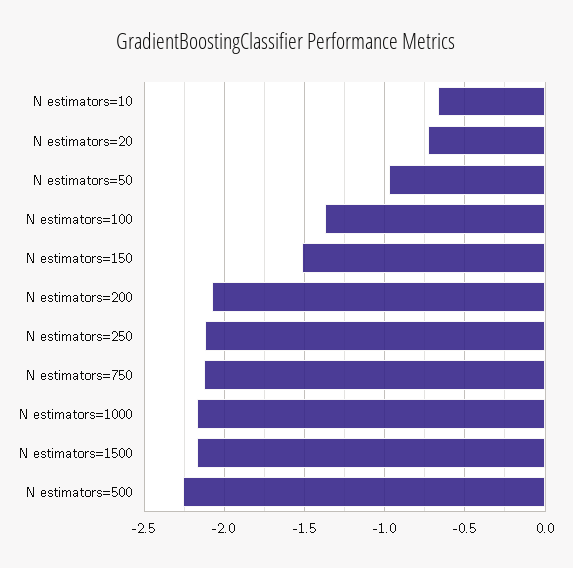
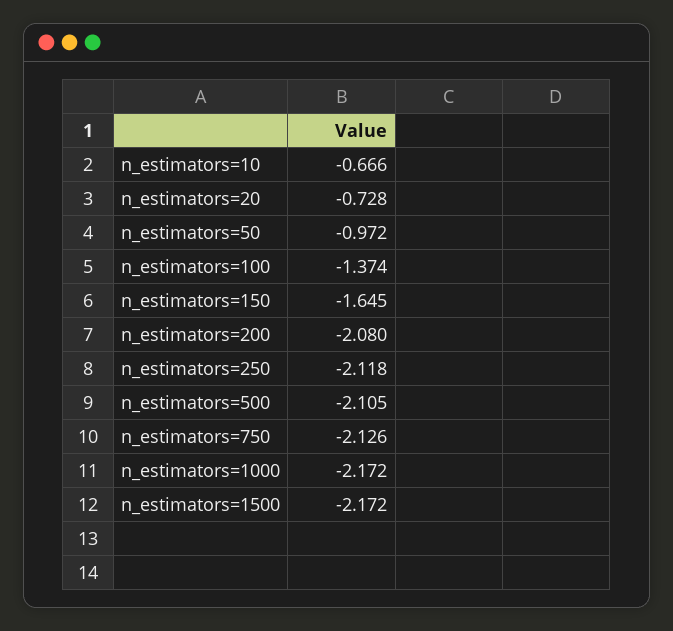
  {
    "N estimators=10": -0.666,
    "N estimators=20": -0.728,
    "N estimators=50": -0.972,
    "N estimators=100": -1.374,
-   "N estimators=150": -1.5,
+   "N estimators=150": -1.645,
    "N estimators=200": -2.08,
    "N estimators=250": -2.118,
    "N estimators=750": -2.126,
    "N estimators=1000": -2.172,
    "N estimators=1500": -2.172,
-   "N estimators=500": -2.25
+   "N estimators=500": -2.105
  }

